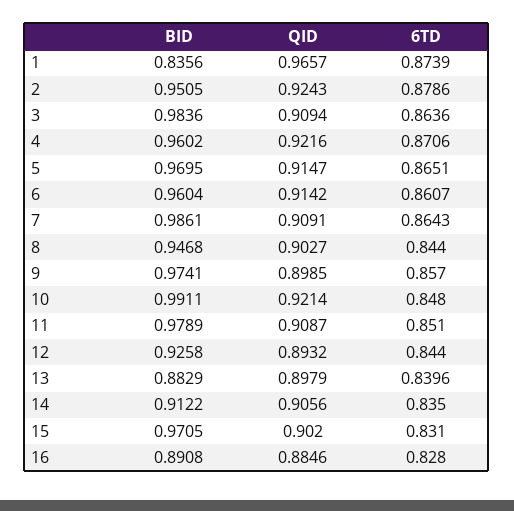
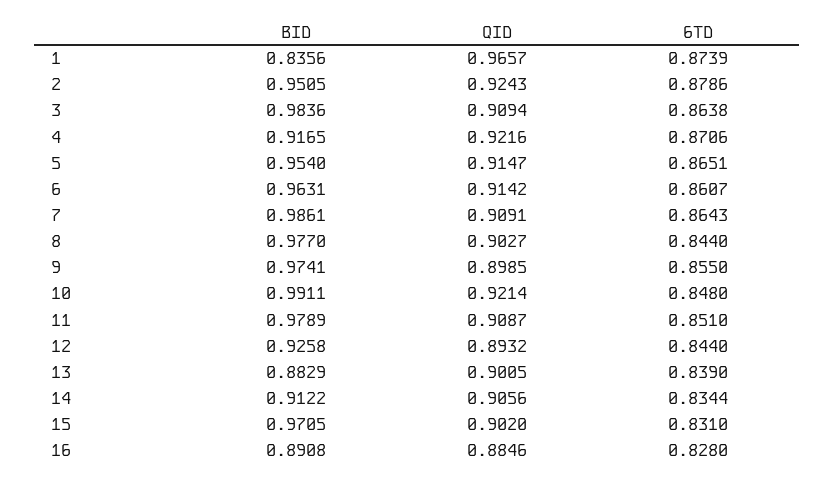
  {
    "BID": {
      "1": 0.8356,
      "2": 0.9505,
      "3": 0.9836,
-     "4": 0.9602,
+     "4": 0.9165,
-     "5": 0.9695,
+     "5": 0.954,
-     "6": 0.9604,
+     "6": 0.9631,
      "7": 0.9861,
-     "8": 0.9468,
+     "8": 0.977,
      "9": 0.9741,
      "10": 0.9911,
      "11": 0.9789,
      "12": 0.9258,
      "13": 0.8829,
      "14": 0.9122,
      "15": 0.9705,
      "16": 0.8908
    },
    "QID": {
      "1": 0.9657,
      "2": 0.9243,
      "3": 0.9094,
      "4": 0.9216,
      "5": 0.9147,
      "6": 0.9142,
      "7": 0.9091,
      "8": 0.9027,
      "9": 0.8985,
      "10": 0.9214,
      "11": 0.9087,
      "12": 0.8932,
-     "13": 0.8979,
+     "13": 0.9005,
      "14": 0.9056,
      "15": 0.902,
      "16": 0.8846
    },
    "6TD": {
      "1": 0.8739,
      "2": 0.8786,
-     "3": 0.8636,
+     "3": 0.8638,
      "4": 0.8706,
      "5": 0.8651,
      "6": 0.8607,
      "7": 0.8643,
      "8": 0.844,
-     "9": 0.857,
+     "9": 0.855,
      "10": 0.848,
      "11": 0.851,
      "12": 0.844,
-     "13": 0.8396,
+     "13": 0.839,
-     "14": 0.835,
+     "14": 0.8344,
      "15": 0.831,
      "16": 0.828
    }
  }

